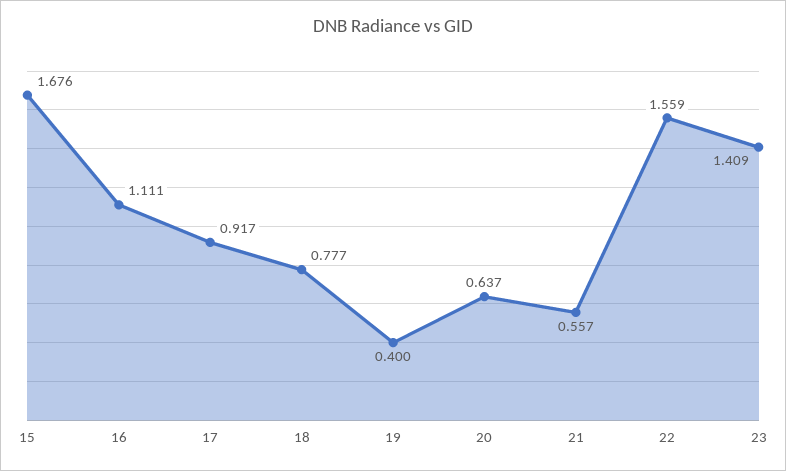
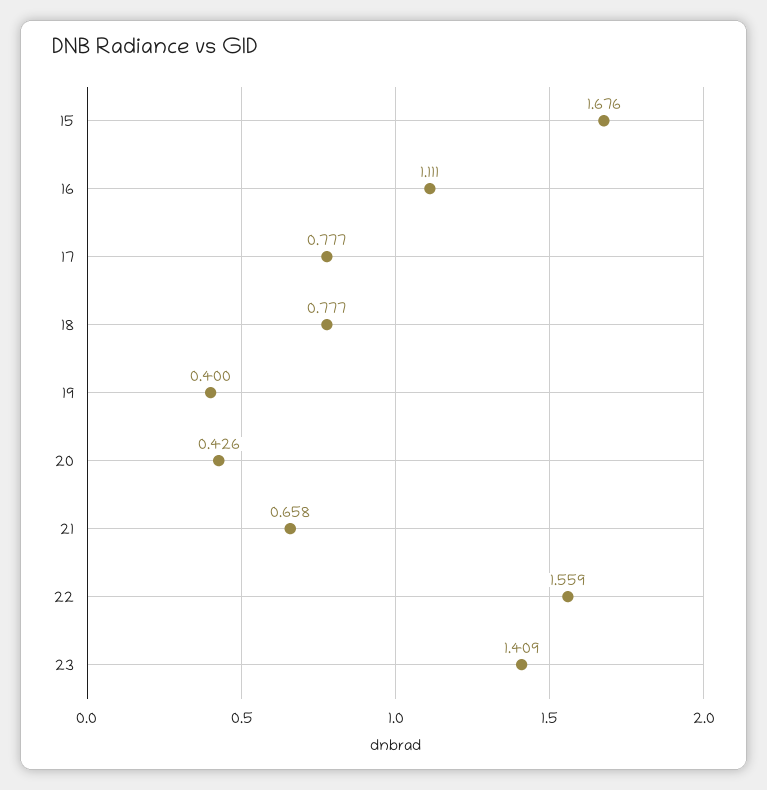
  {
    "15": 1.676,
    "16": 1.111,
-   "17": 0.917,
+   "17": 0.777,
    "18": 0.777,
    "19": 0.4,
-   "20": 0.637,
+   "20": 0.426,
-   "21": 0.557,
+   "21": 0.658,
    "22": 1.559,
    "23": 1.409
  }

